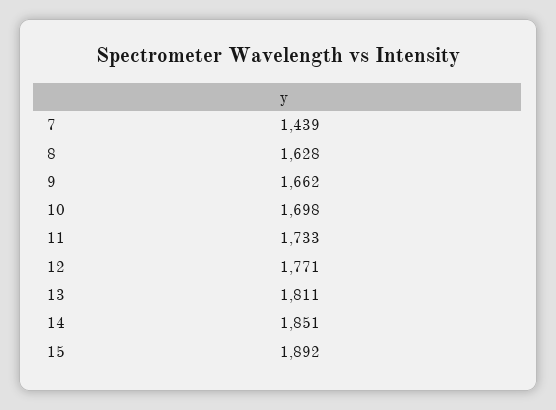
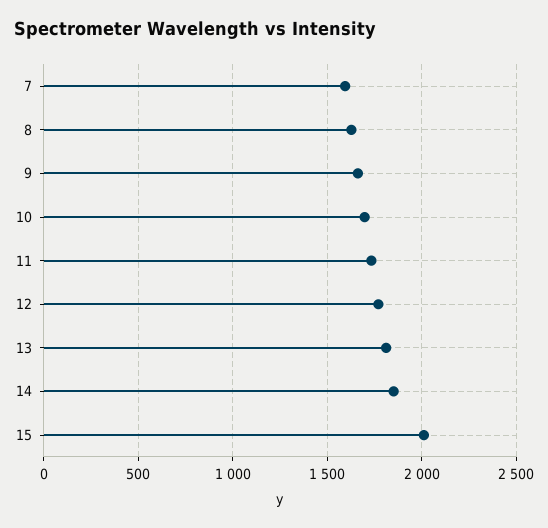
  {
-   "7": 1439,
+   "7": 1600,
    "8": 1628,
    "9": 1662,
    "10": 1698,
    "11": 1733,
    "12": 1771,
    "13": 1811,
    "14": 1851,
-   "15": 1892
+   "15": 2000
  }

